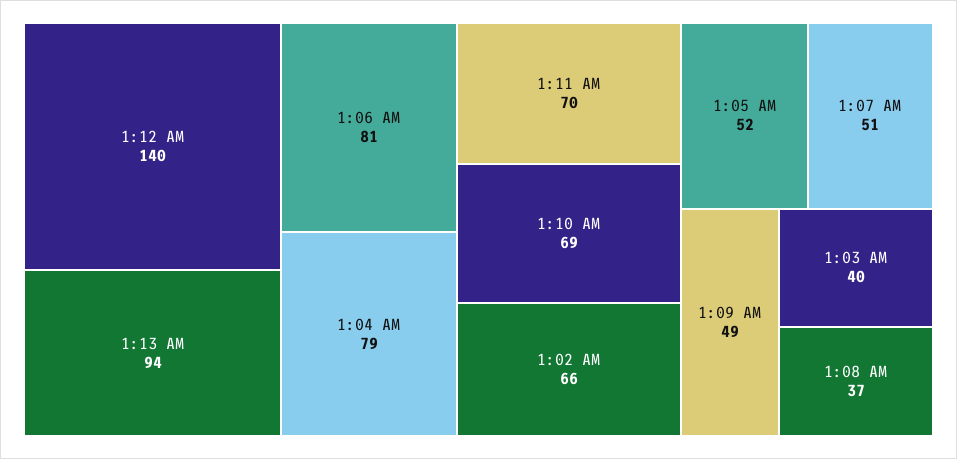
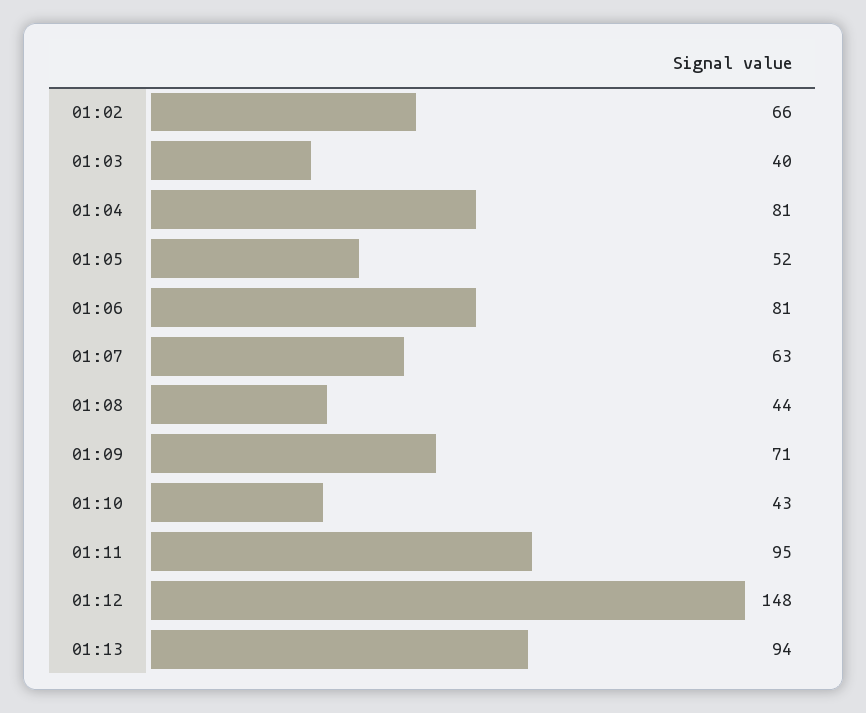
  {
-   "1:12 AM": 140,
+   "1:12 AM": 148,
    "1:13 AM": 94,
    "1:06 AM": 81,
-   "1:04 AM": 79,
+   "1:04 AM": 81,
-   "1:11 AM": 70,
+   "1:11 AM": 95,
-   "1:10 AM": 69,
+   "1:10 AM": 43,
    "1:02 AM": 66,
    "1:05 AM": 52,
-   "1:07 AM": 51,
+   "1:07 AM": 63,
-   "1:09 AM": 49,
+   "1:09 AM": 71,
    "1:03 AM": 40,
-   "1:08 AM": 37
+   "1:08 AM": 44
  }

